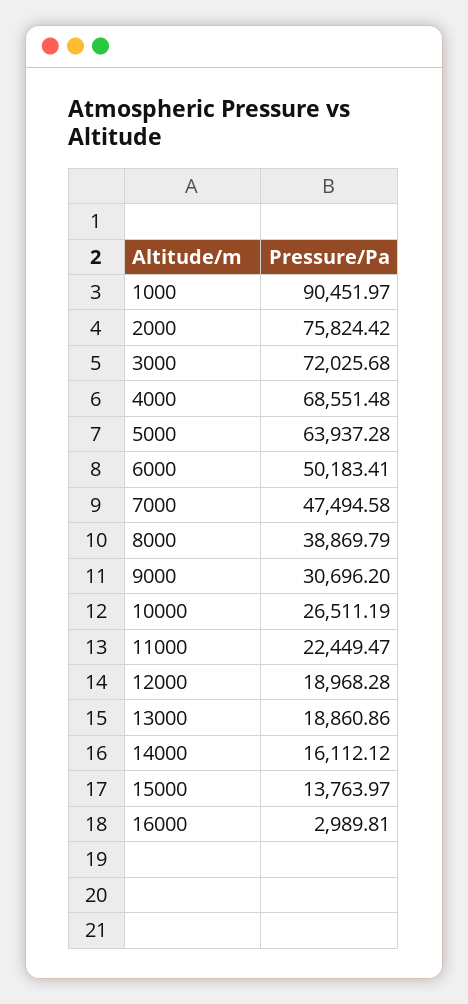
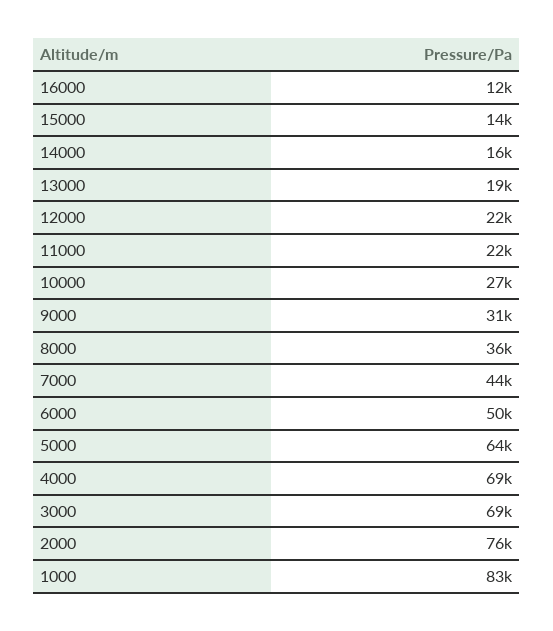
  {
-   "1000": 90451.97,
+   "1000": 83000,
    "2000": 75824.42,
-   "3000": 72025.68,
+   "3000": 69000,
    "4000": 68551.48,
    "5000": 63937.28,
    "6000": 50183.41,
-   "7000": 47494.58,
+   "7000": 44000,
-   "8000": 38869.79,
+   "8000": 36000,
    "9000": 30696.2,
    "10000": 26511.19,
    "11000": 22449.47,
-   "12000": 18968.28,
+   "12000": 22000,
    "13000": 18860.86,
    "14000": 16112.12,
    "15000": 13763.97,
-   "16000": 2989.81
+   "16000": 12000
  }

